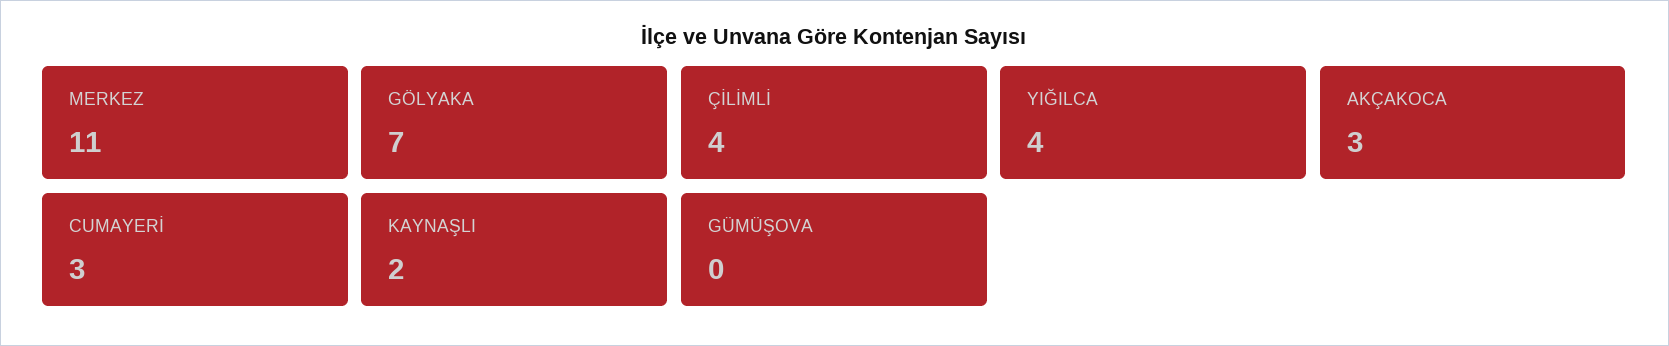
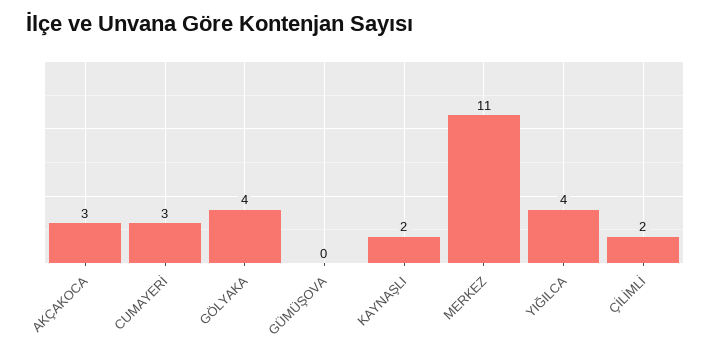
  {
    "MERKEZ": 11,
-   "GÖLYAKA": 7,
+   "GÖLYAKA": 4,
-   "ÇİLİMLİ": 4,
+   "ÇİLİMLİ": 2,
    "YIĞILCA": 4,
    "AKÇAKOCA": 3,
    "CUMAYERİ": 3,
    "KAYNAŞLI": 2,
    "GÜMÜŞOVA": 0
  }

